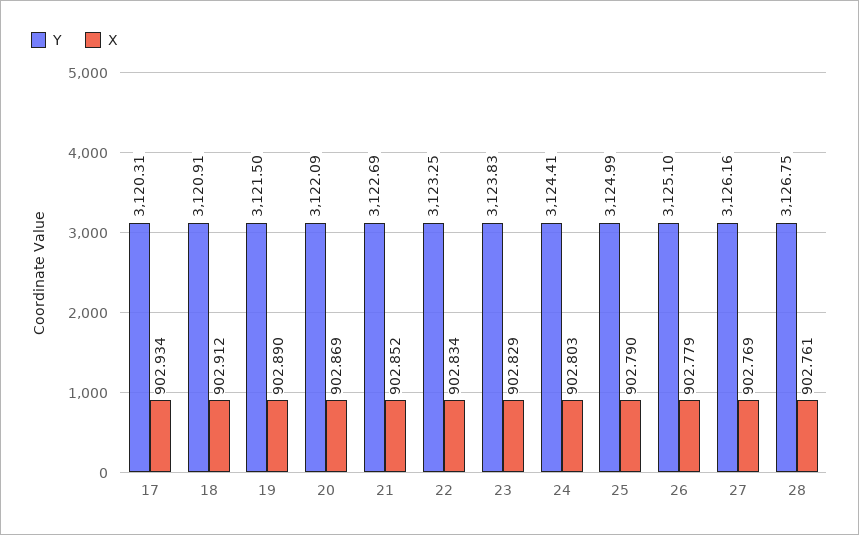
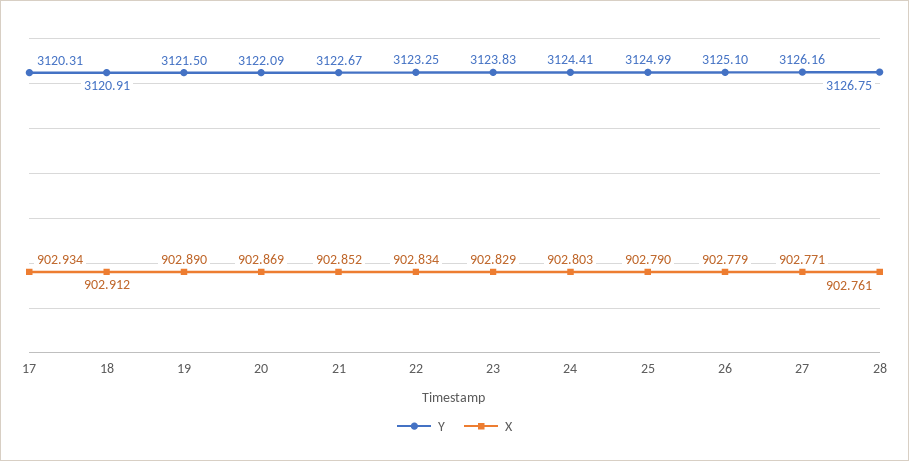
  {
    "Y": {
      "17": 3120.31,
      "18": 3120.91,
      "19": 3121.5,
      "20": 3122.09,
-     "21": 3122.69,
+     "21": 3122.67,
      "22": 3123.25,
      "23": 3123.83,
      "24": 3124.41,
      "25": 3124.99,
      "26": 3125.1,
      "27": 3126.16,
      "28": 3126.75
    },
    "X": {
      "17": 902.934,
      "18": 902.912,
      "19": 902.89,
      "20": 902.869,
      "21": 902.852,
      "22": 902.834,
      "23": 902.829,
      "24": 902.803,
      "25": 902.79,
      "26": 902.779,
-     "27": 902.769,
+     "27": 902.771,
      "28": 902.761
    }
  }

